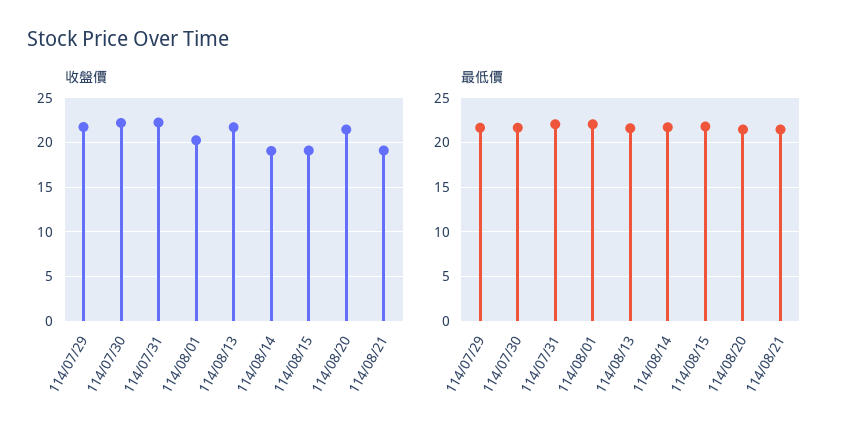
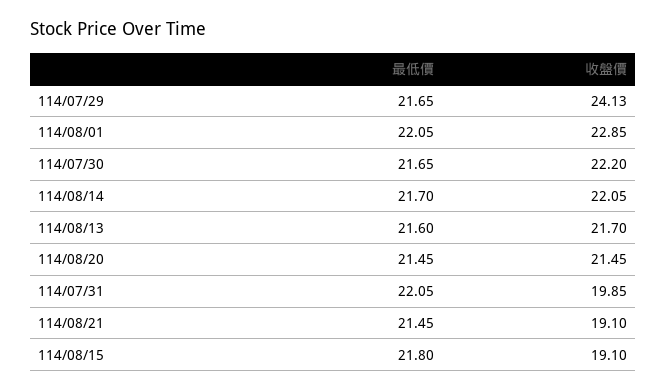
  {
    "收盤價": {
-     "114/07/29": 22,
+     "114/07/29": 24.13,
      "114/07/30": 22.2,
-     "114/07/31": 22,
+     "114/07/31": 19.85,
-     "114/08/01": 20,
+     "114/08/01": 22.85,
      "114/08/13": 21.7,
-     "114/08/14": 19,
+     "114/08/14": 22.05,
      "114/08/15": 19.1,
      "114/08/20": 21.45,
      "114/08/21": 19.1
    },
    "最低價": {
      "114/07/29": 21.65,
      "114/07/30": 21.65,
      "114/07/31": 22.05,
      "114/08/01": 22.05,
      "114/08/13": 21.6,
      "114/08/14": 21.7,
      "114/08/15": 21.8,
      "114/08/20": 21.45,
      "114/08/21": 21.45
    }
  }

